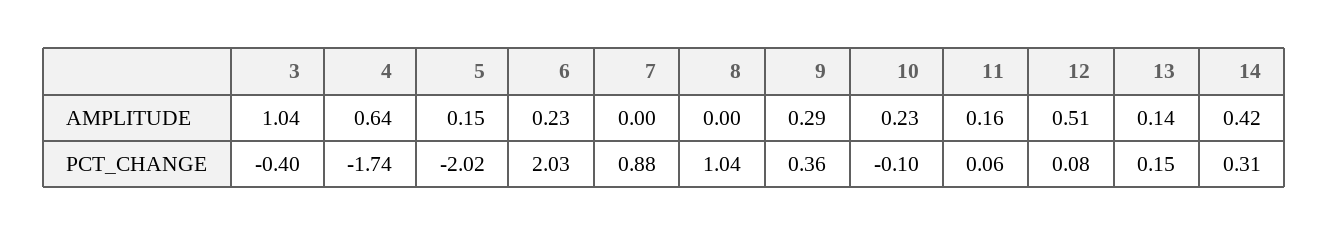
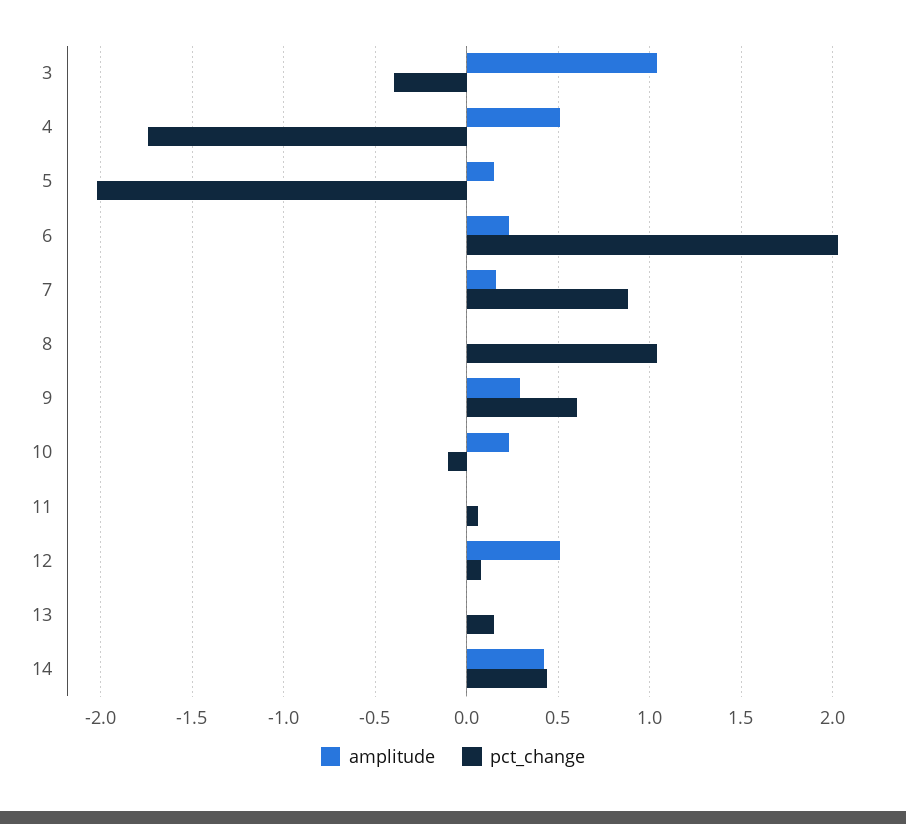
  {
    "AMPLITUDE": {
      "3": 1.04,
-     "4": 0.64,
+     "4": 0.5,
      "5": 0.15,
      "6": 0.23,
-     "7": 0,
+     "7": 0.15,
      "8": 0,
      "9": 0.29,
      "10": 0.23,
-     "11": 0.16,
+     "11": 0,
      "12": 0.51,
-     "13": 0.14,
+     "13": 0,
      "14": 0.42
    },
    "PCT_CHANGE": {
      "3": -0.4,
      "4": -1.74,
      "5": -2.02,
      "6": 2.03,
      "7": 0.88,
      "8": 1.04,
-     "9": 0.36,
+     "9": 0.6,
      "10": -0.1,
      "11": 0.06,
      "12": 0.08,
      "13": 0.15,
-     "14": 0.31
+     "14": 0.45
    }
  }

